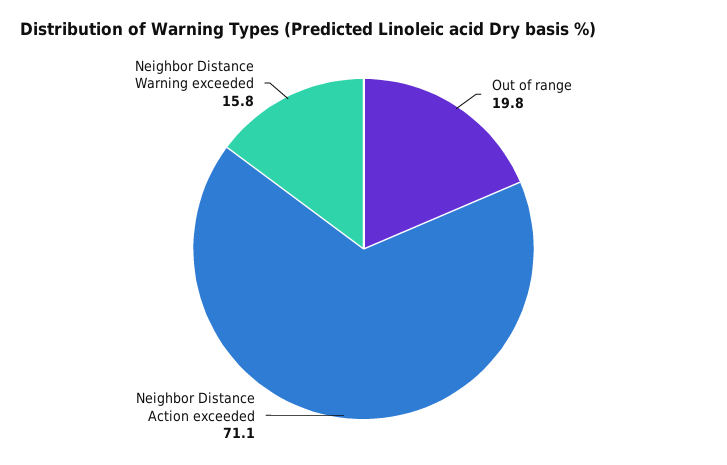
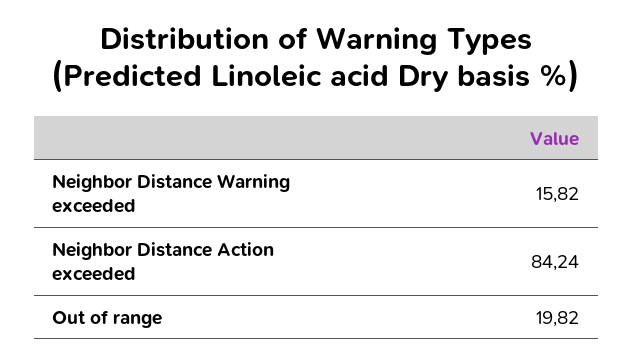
  {
    "Out of range": 19.82,
-   "Neighbor Distance Action exceeded": 71.1,
+   "Neighbor Distance Action exceeded": 84.24,
    "Neighbor Distance Warning exceeded": 15.82
  }

